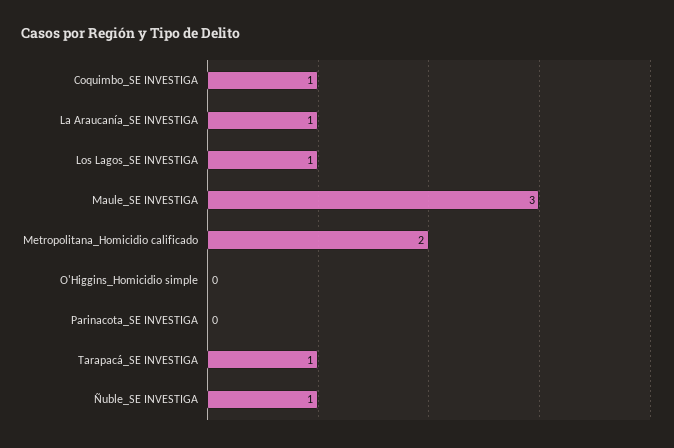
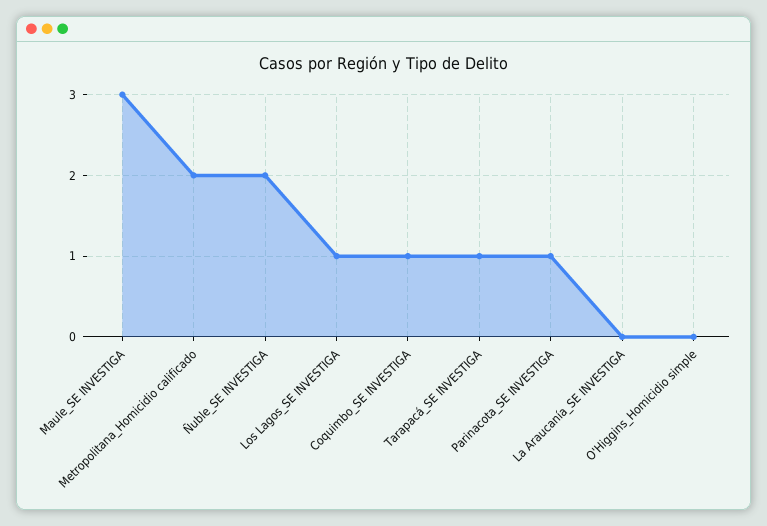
  {
    "Coquimbo_SE INVESTIGA": 1,
-   "La Araucanía_SE INVESTIGA": 1,
+   "La Araucanía_SE INVESTIGA": 0,
    "Los Lagos_SE INVESTIGA": 1,
    "Maule_SE INVESTIGA": 3,
    "Metropolitana_Homicidio calificado": 2,
    "O'Higgins_Homicidio simple": 0,
-   "Parinacota_SE INVESTIGA": 0,
+   "Parinacota_SE INVESTIGA": 1,
    "Tarapacá_SE INVESTIGA": 1,
-   "Ñuble_SE INVESTIGA": 1
+   "Ñuble_SE INVESTIGA": 2
  }

